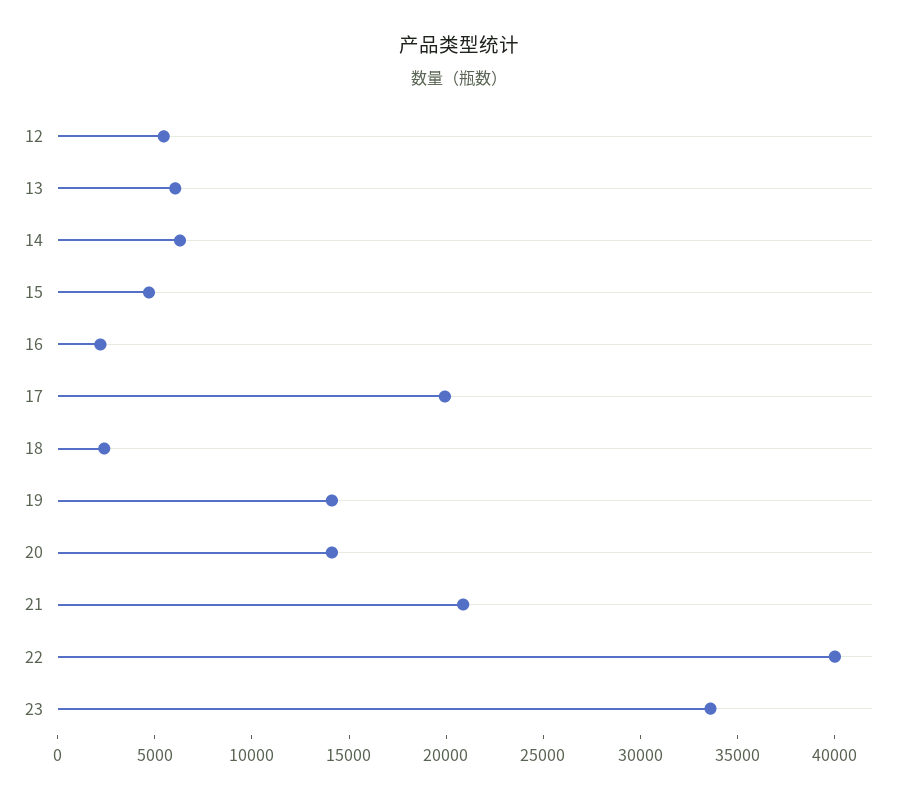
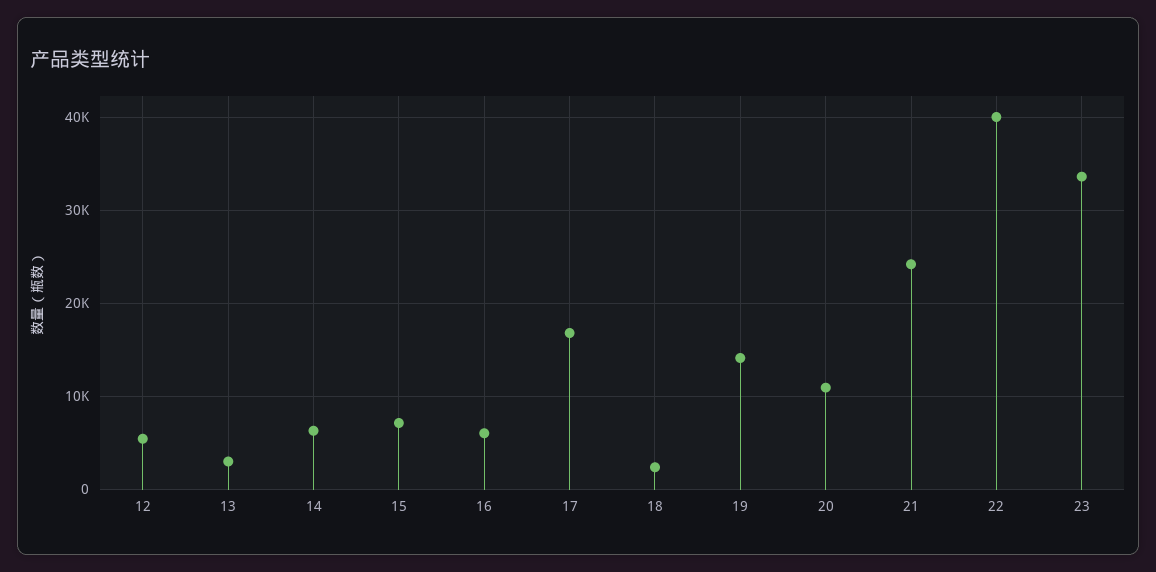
  {
    "12": 5000,
-   "13": 6000,
+   "13": 3000,
    "14": 6000,
-   "15": 5000,
+   "15": 7000,
-   "16": 2000,
+   "16": 6000,
-   "17": 20000,
+   "17": 17000,
    "18": 2000,
    "19": 14000,
-   "20": 14000,
+   "20": 11000,
-   "21": 21000,
+   "21": 24000,
    "22": 40000,
    "23": 34000
  }

